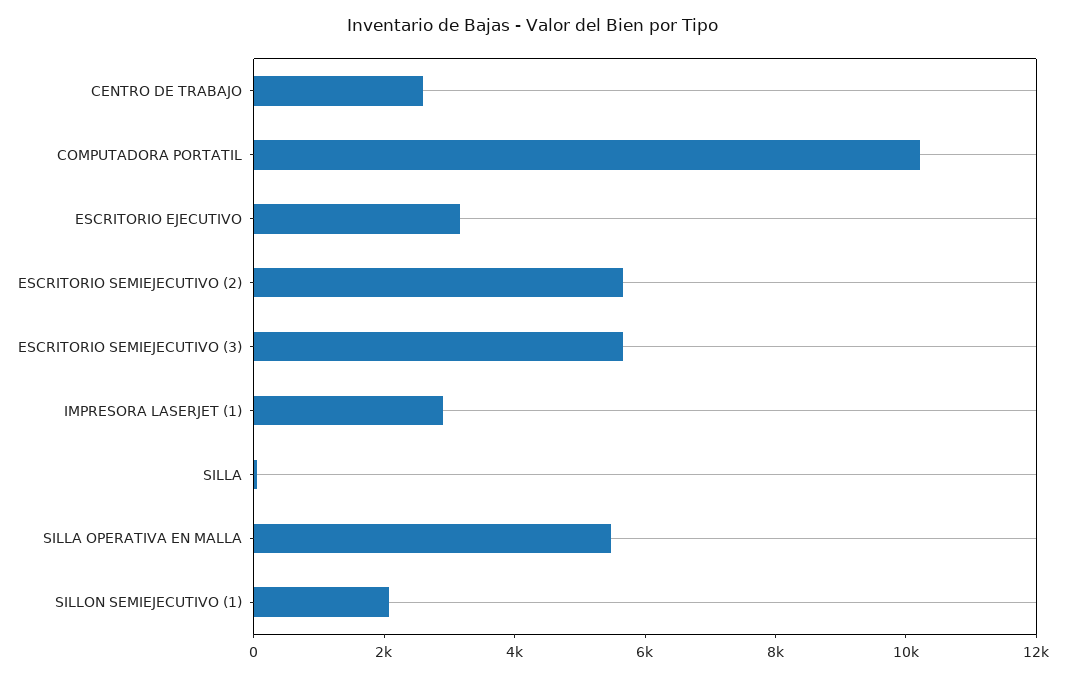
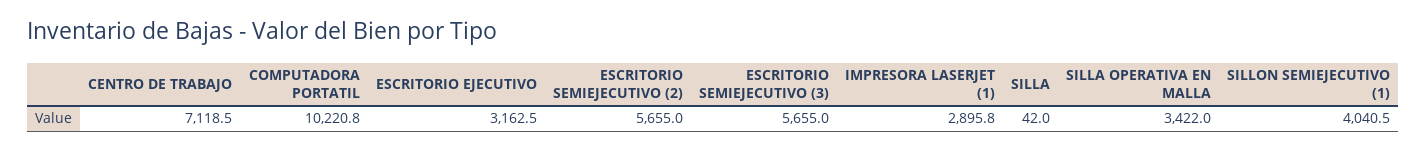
  {
-   "CENTRO DE TRABAJO": 2500,
+   "CENTRO DE TRABAJO": 7118.5,
    "COMPUTADORA PORTATIL": 10220.8,
    "ESCRITORIO EJECUTIVO": 3162.5,
    "ESCRITORIO SEMIEJECUTIVO (2)": 5655,
    "ESCRITORIO SEMIEJECUTIVO (3)": 5655,
    "IMPRESORA LASERJET (1)": 2895.8,
    "SILLA": 42,
-   "SILLA OPERATIVA EN MALLA": 5500,
+   "SILLA OPERATIVA EN MALLA": 3422,
-   "SILLON SEMIEJECUTIVO (1)": 2000
+   "SILLON SEMIEJECUTIVO (1)": 4040.5
  }

